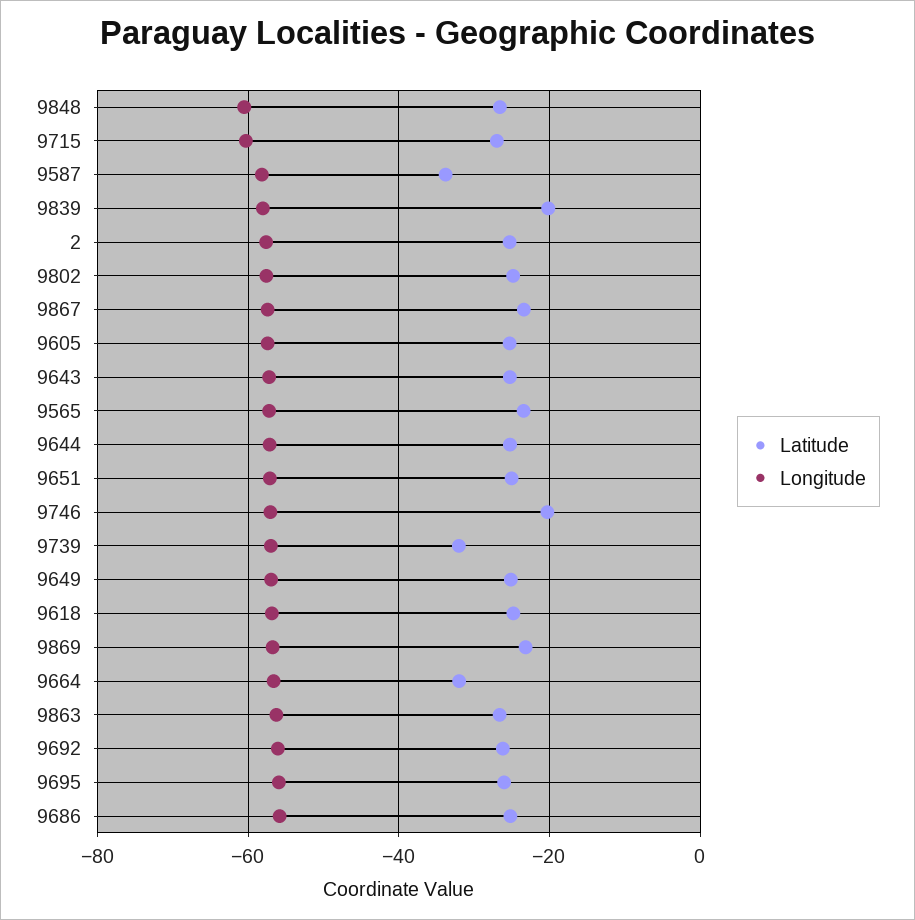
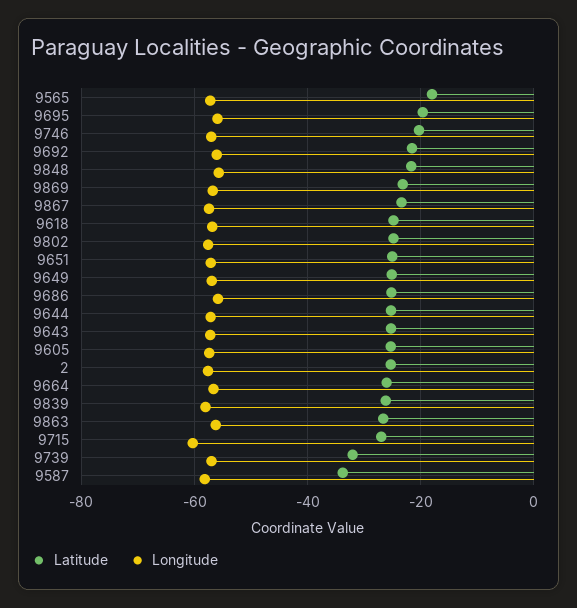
  {
    "Latitude": {
-     "9848": -26,
+     "9848": -22,
      "9715": -26,
      "9587": -34,
-     "9839": -20,
+     "9839": -26,
      "2": -26,
      "9802": -24,
      "9867": -24,
      "9605": -26,
      "9643": -26,
-     "9565": -24,
+     "9565": -18,
      "9644": -26,
      "9651": -26,
      "9746": -20,
      "9739": -32,
      "9649": -26,
      "9618": -24,
      "9869": -24,
-     "9664": -32,
+     "9664": -26,
      "9863": -26,
-     "9692": -26,
+     "9692": -22,
-     "9695": -26,
+     "9695": -20,
      "9686": -26
    },
    "Longitude": {
-     "9848": -60,
+     "9848": -56,
      "9715": -60,
      "9587": -58,
      "9839": -58,
      "2": -58,
      "9802": -58,
      "9867": -58,
      "9605": -58,
      "9643": -58,
      "9565": -58,
      "9644": -58,
      "9651": -58,
      "9746": -58,
      "9739": -56,
      "9649": -56,
      "9618": -56,
      "9869": -56,
      "9664": -56,
      "9863": -56,
      "9692": -56,
      "9695": -56,
      "9686": -56
    }
  }

